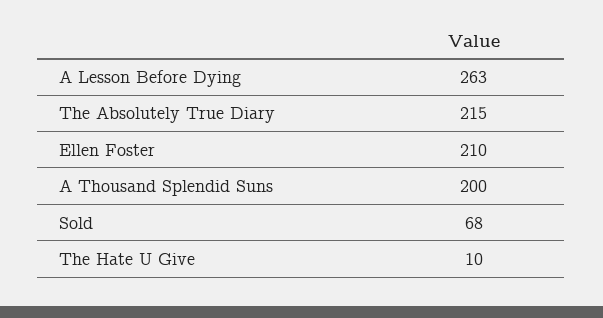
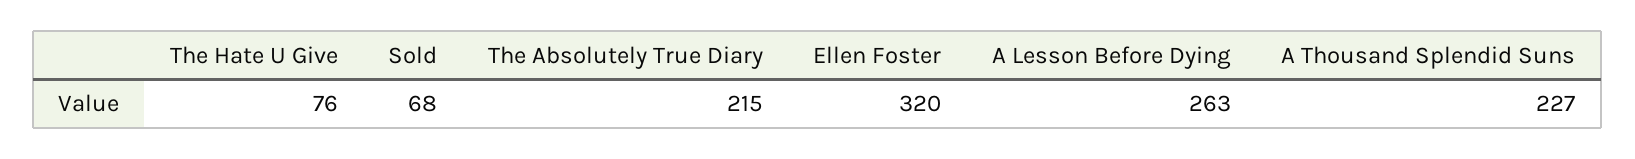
  {
    "A Lesson Before Dying": 263,
    "The Absolutely True Diary": 215,
-   "Ellen Foster": 210,
+   "Ellen Foster": 320,
-   "A Thousand Splendid Suns": 200,
+   "A Thousand Splendid Suns": 227,
    "Sold": 68,
-   "The Hate U Give": 10
+   "The Hate U Give": 76
  }

